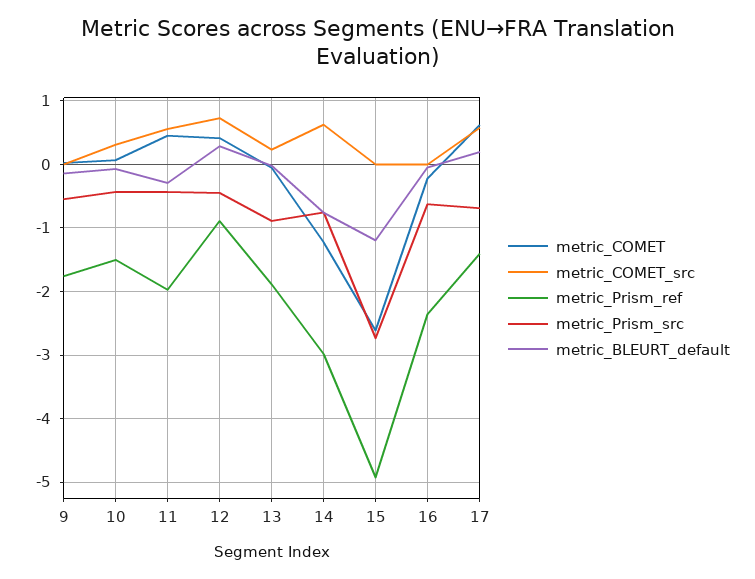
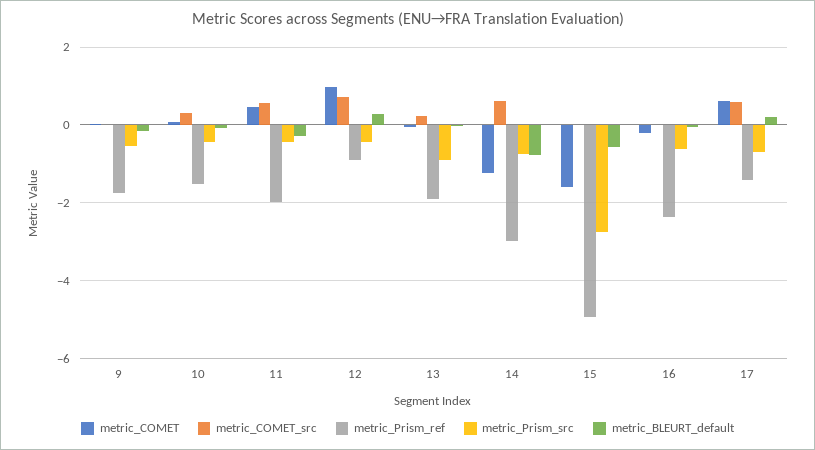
  {
    "metric_COMET": {
      "9": 0,
      "10": 0.1,
      "11": 0.5,
-     "12": 0.4,
+     "12": 1,
      "13": -0.1,
      "14": -1.2,
-     "15": -2.6,
+     "15": -1.6,
      "16": -0.2,
      "17": 0.6
    },
    "metric_COMET_src": {
      "9": 0,
      "10": 0.3,
      "11": 0.6,
      "12": 0.7,
      "13": 0.2,
      "14": 0.6,
      "15": 0,
      "16": 0,
      "17": 0.6
    },
    "metric_Prism_ref": {
      "9": -1.8,
      "10": -1.5,
      "11": -2,
      "12": -0.9,
      "13": -1.9,
      "14": -3,
      "15": -4.9,
      "16": -2.4,
      "17": -1.4
    },
    "metric_Prism_src": {
      "9": -0.5,
      "10": -0.4,
      "11": -0.4,
      "12": -0.4,
      "13": -0.9,
      "14": -0.8,
      "15": -2.7,
      "16": -0.6,
      "17": -0.7
    },
    "metric_BLEURT_default": {
      "9": -0.1,
      "10": -0.1,
      "11": -0.3,
      "12": 0.3,
      "13": 0,
      "14": -0.8,
-     "15": -1.2,
+     "15": -0.6,
      "16": 0,
      "17": 0.2
    }
  }

